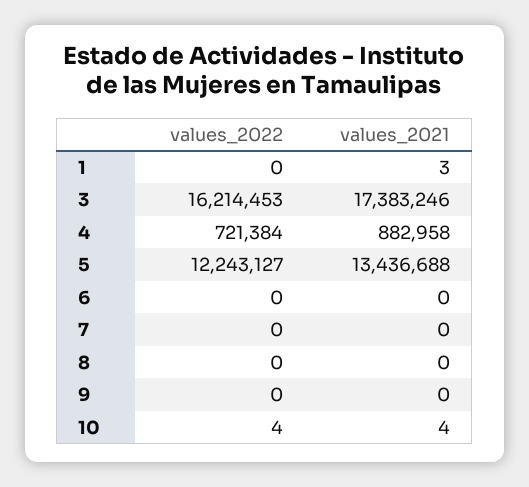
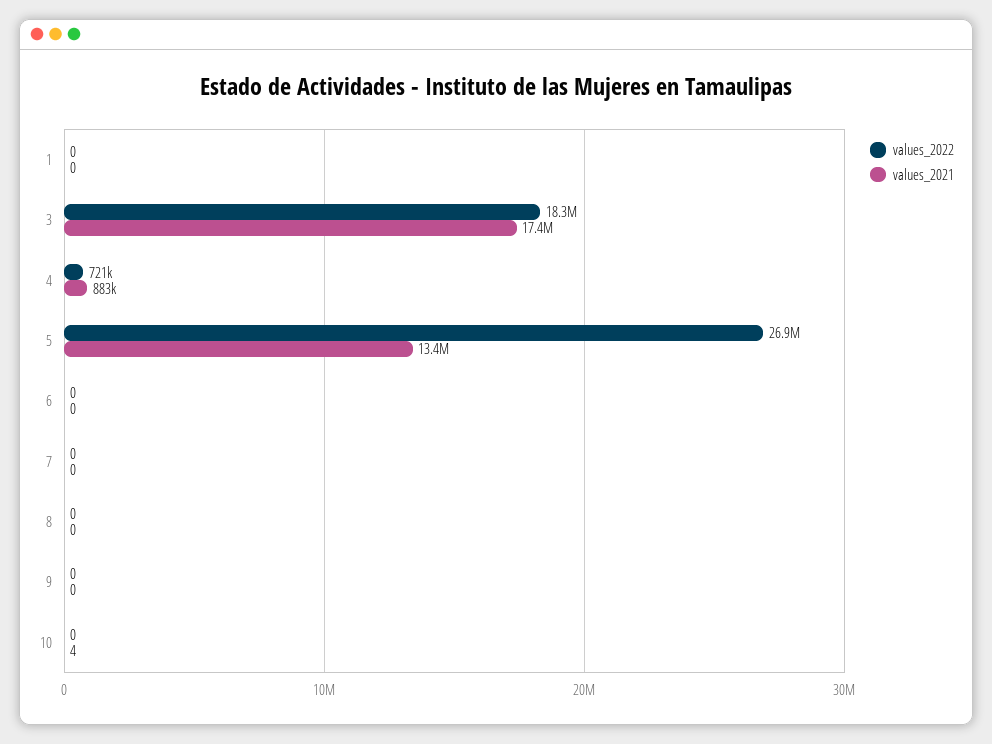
  {
    "values_2022": {
      "1": 0,
-     "3": 16214453,
+     "3": 18300000,
      "4": 721384,
-     "5": 12243127,
+     "5": 26900000,
      "6": 0,
      "7": 0,
      "8": 0,
      "9": 0,
-     "10": 4
+     "10": 0
    },
    "values_2021": {
-     "1": 3,
+     "1": 0,
      "3": 17383246,
      "4": 882958,
      "5": 13436688,
      "6": 0,
      "7": 0,
      "8": 0,
      "9": 0,
      "10": 4
    }
  }

